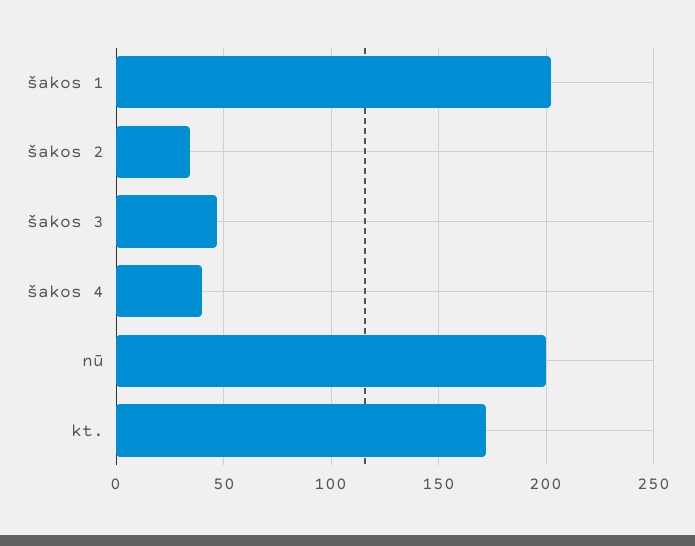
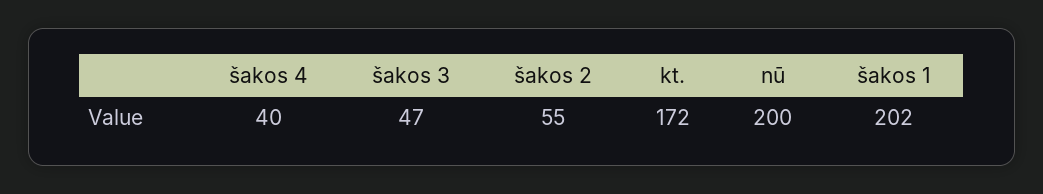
  {
    "šakos 1": 202,
-   "šakos 2": 35,
+   "šakos 2": 55,
    "šakos 3": 47,
    "šakos 4": 40,
    "nū": 200,
    "kt.": 172
  }

